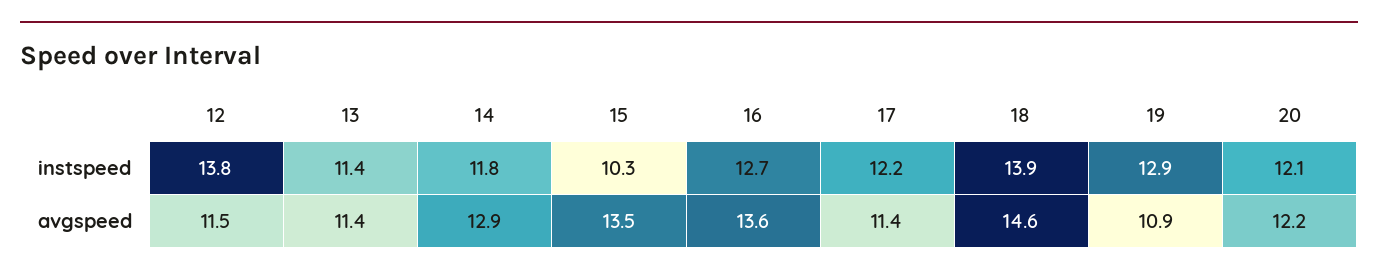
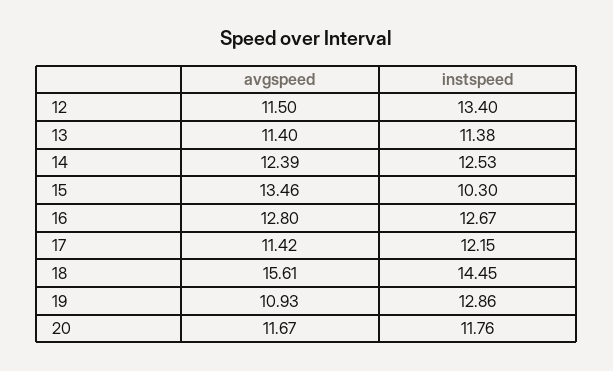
  {
    "12": {
-     "instspeed": 13.8,
+     "instspeed": 13.4,
      "avgspeed": 11.5
    },
    "13": {
      "instspeed": 11.38,
      "avgspeed": 11.4
    },
    "14": {
-     "instspeed": 11.8,
+     "instspeed": 12.53,
-     "avgspeed": 12.9
+     "avgspeed": 12.39
    },
    "15": {
      "instspeed": 10.3,
      "avgspeed": 13.46
    },
    "16": {
      "instspeed": 12.67,
-     "avgspeed": 13.6
+     "avgspeed": 12.8
    },
    "17": {
      "instspeed": 12.15,
      "avgspeed": 11.42
    },
    "18": {
-     "instspeed": 13.9,
+     "instspeed": 14.45,
-     "avgspeed": 14.6
+     "avgspeed": 15.61
    },
    "19": {
      "instspeed": 12.86,
      "avgspeed": 10.93
    },
    "20": {
-     "instspeed": 12.1,
+     "instspeed": 11.76,
-     "avgspeed": 12.2
+     "avgspeed": 11.67
    }
  }

